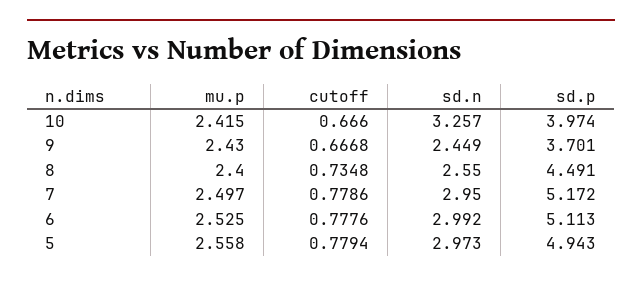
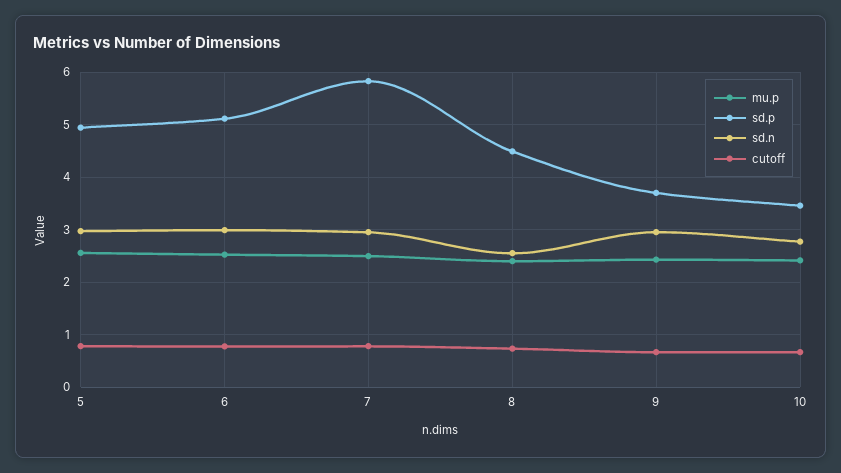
  {
    "mu.p": {
      "10": 2.415,
      "9": 2.43,
      "8": 2.4,
      "7": 2.497,
      "6": 2.525,
      "5": 2.558
    },
    "cutoff": {
      "10": 0.666,
      "9": 0.6668,
      "8": 0.7348,
      "7": 0.7786,
      "6": 0.7776,
      "5": 0.7794
    },
    "sd.n": {
-     "10": 3.257,
+     "10": 2.8,
-     "9": 2.449,
+     "9": 3,
      "8": 2.55,
      "7": 2.95,
      "6": 2.992,
      "5": 2.973
    },
    "sd.p": {
-     "10": 3.974,
+     "10": 3.4,
      "9": 3.701,
      "8": 4.491,
-     "7": 5.172,
+     "7": 5.8,
      "6": 5.113,
      "5": 4.943
    }
  }

